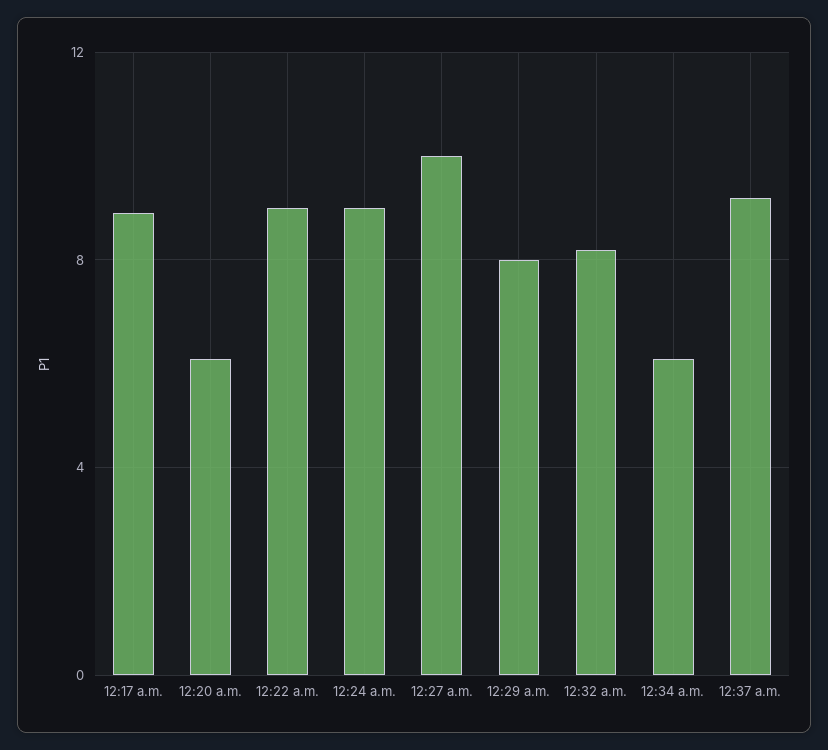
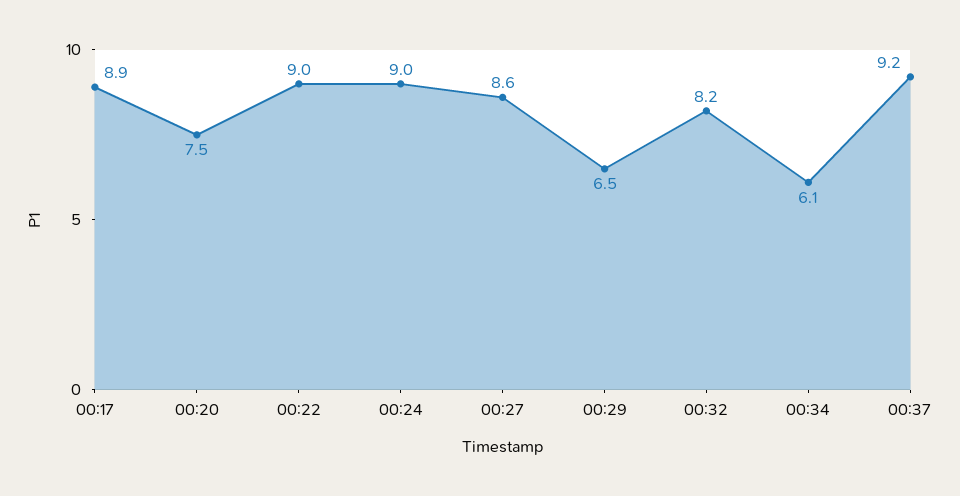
  {
    "12:17 a.m.": 8.9,
-   "12:20 a.m.": 6,
+   "12:20 a.m.": 7.5,
    "12:22 a.m.": 9,
    "12:24 a.m.": 9,
-   "12:27 a.m.": 10,
+   "12:27 a.m.": 8.6,
-   "12:29 a.m.": 8,
+   "12:29 a.m.": 6.5,
    "12:32 a.m.": 8.2,
    "12:34 a.m.": 6.1,
    "12:37 a.m.": 9.2
  }

